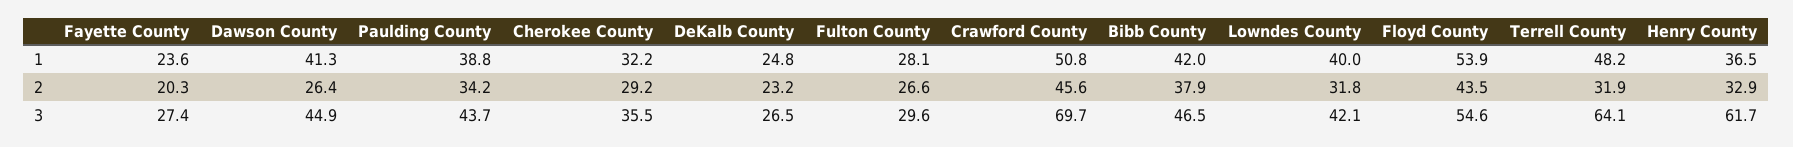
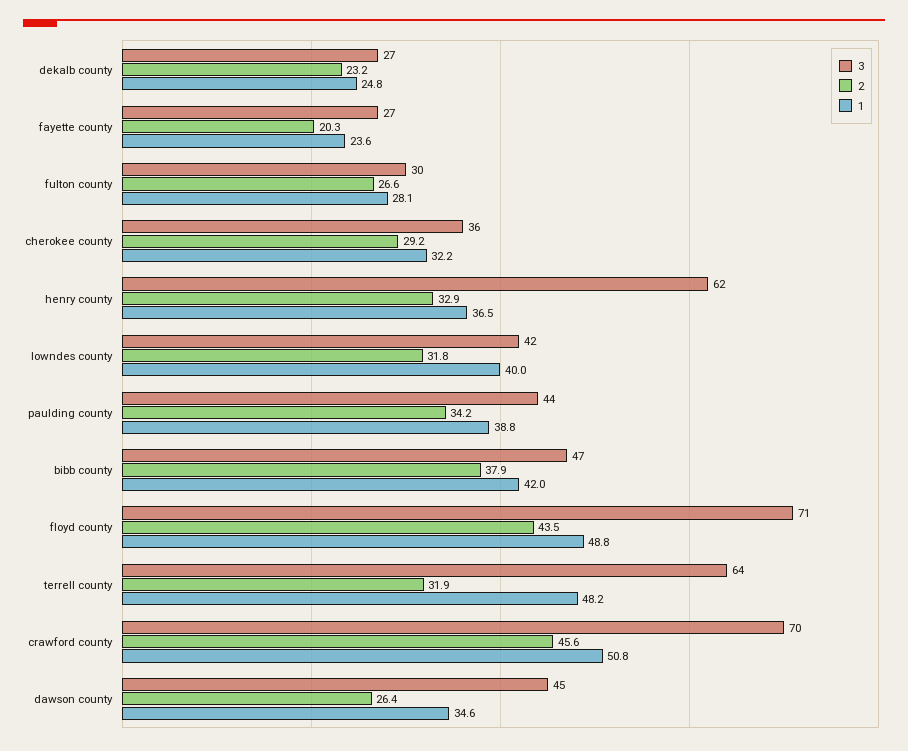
  {
    "1": {
      "Fayette County": 23.6,
-     "Dawson County": 41.3,
+     "Dawson County": 34.6,
      "Paulding County": 38.8,
      "Cherokee County": 32.2,
      "DeKalb County": 24.8,
      "Fulton County": 28.1,
      "Crawford County": 50.8,
      "Bibb County": 42,
      "Lowndes County": 40,
-     "Floyd County": 53.9,
+     "Floyd County": 48.8,
      "Terrell County": 48.2,
      "Henry County": 36.5
    },
    "2": {
      "Fayette County": 20.3,
      "Dawson County": 26.4,
      "Paulding County": 34.2,
      "Cherokee County": 29.2,
      "DeKalb County": 23.2,
      "Fulton County": 26.6,
      "Crawford County": 45.6,
      "Bibb County": 37.9,
      "Lowndes County": 31.8,
      "Floyd County": 43.5,
      "Terrell County": 31.9,
      "Henry County": 32.9
    },
    "3": {
      "Fayette County": 27.4,
      "Dawson County": 44.9,
      "Paulding County": 43.7,
      "Cherokee County": 35.5,
      "DeKalb County": 26.5,
      "Fulton County": 29.6,
      "Crawford County": 69.7,
      "Bibb County": 46.5,
      "Lowndes County": 42.1,
-     "Floyd County": 54.6,
+     "Floyd County": 71,
      "Terrell County": 64.1,
      "Henry County": 61.7
    }
  }

